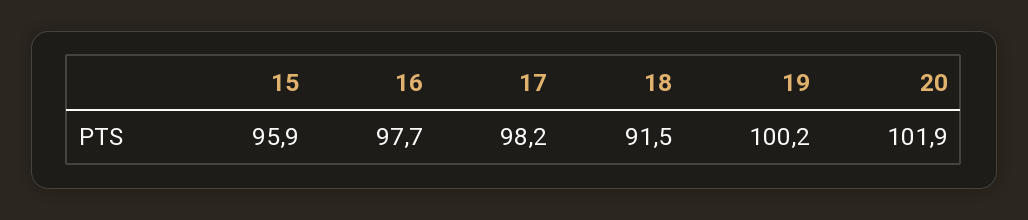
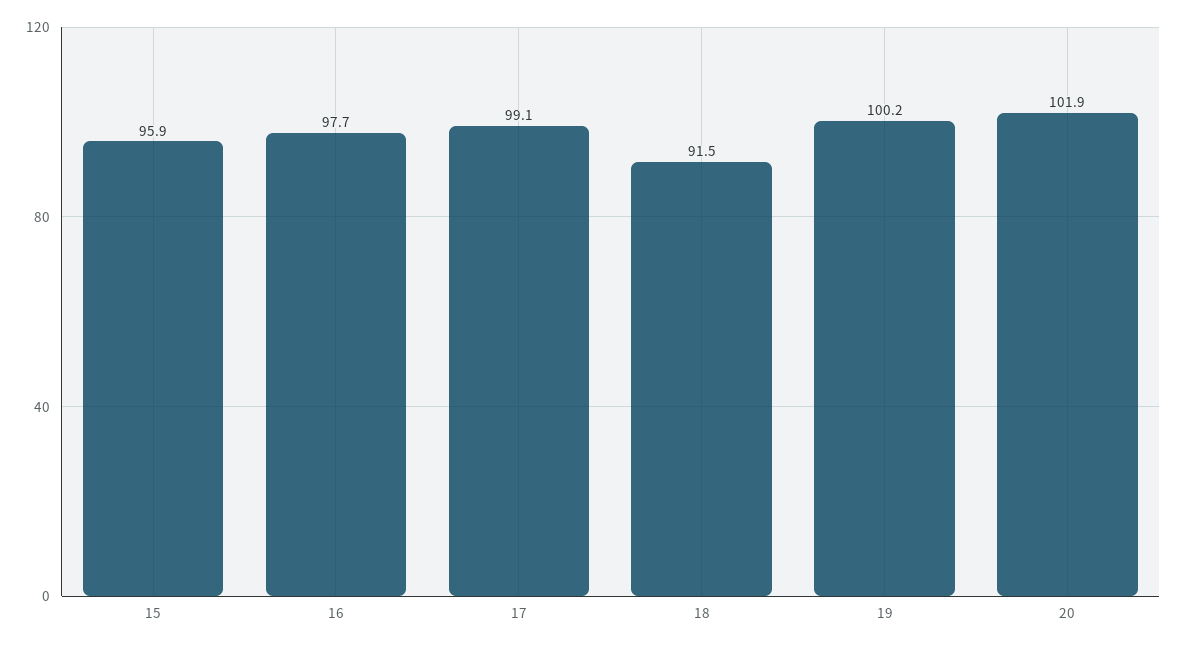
  {
    "15": 95.9,
    "16": 97.7,
-   "17": 98.2,
+   "17": 99.1,
    "18": 91.5,
    "19": 100.2,
    "20": 101.9
  }

